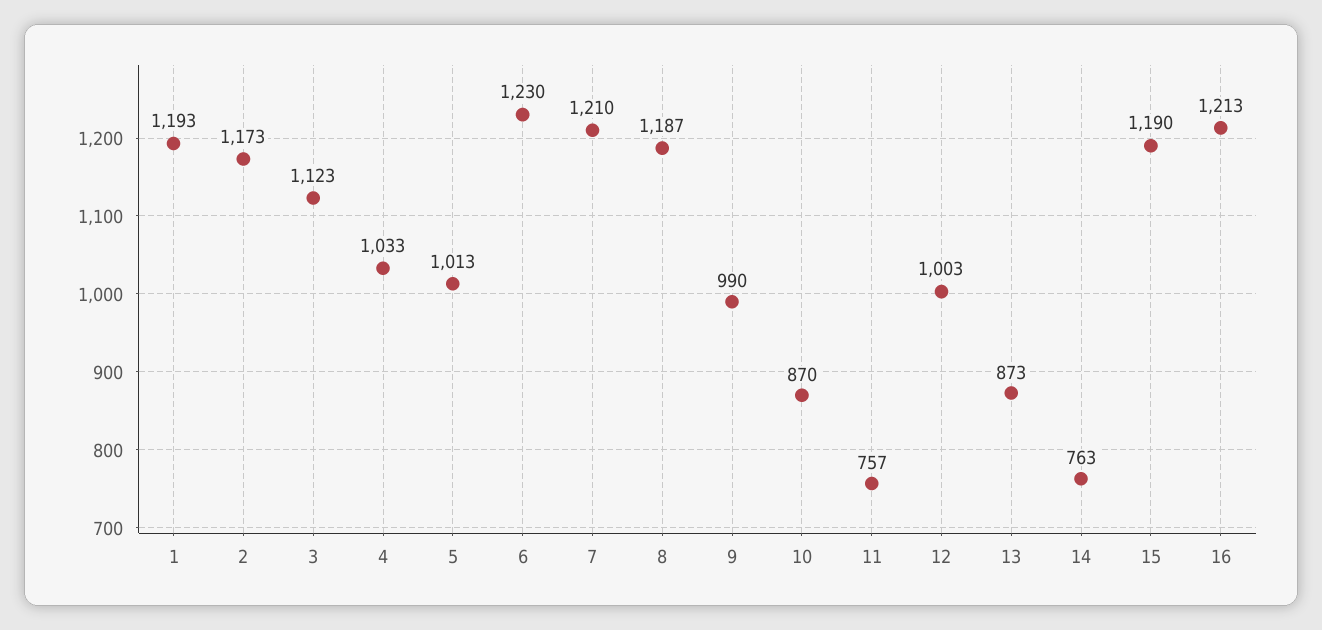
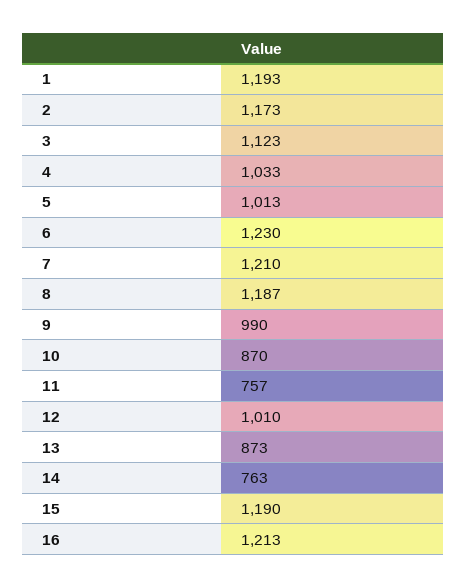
  {
    "1": 1193,
    "2": 1173,
    "3": 1123,
    "4": 1033,
    "5": 1013,
    "6": 1230,
    "7": 1210,
    "8": 1187,
    "9": 990,
    "10": 870,
    "11": 757,
-   "12": 1003,
+   "12": 1010,
    "13": 873,
    "14": 763,
    "15": 1190,
    "16": 1213
  }

